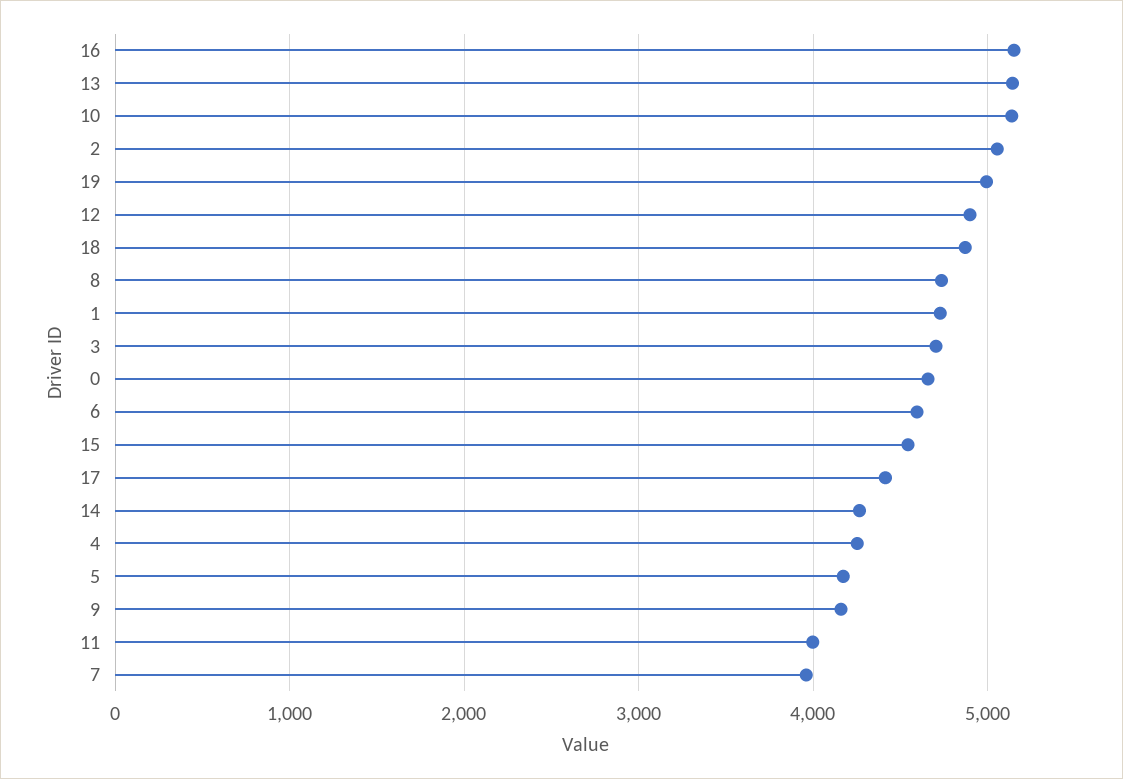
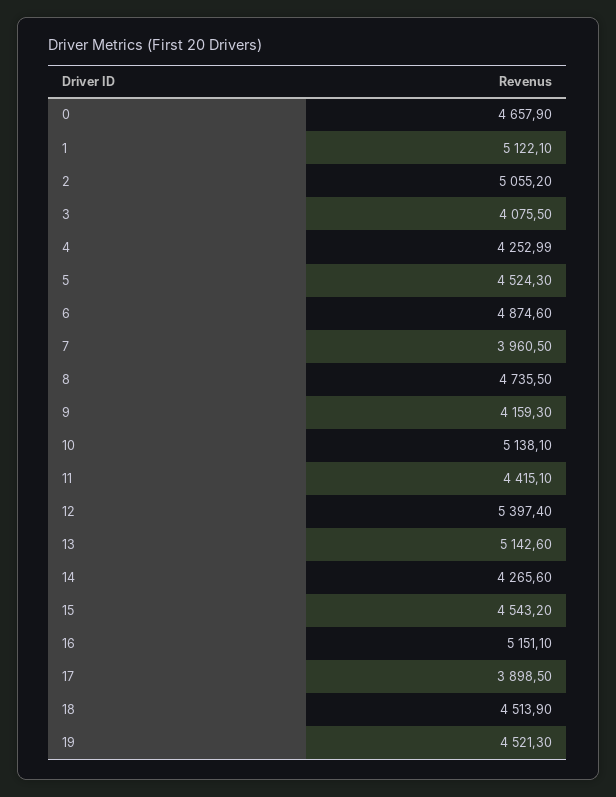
  {
    "16": 5151.1,
    "13": 5142.6,
    "10": 5138.1,
    "2": 5055.2,
-   "19": 5000,
+   "19": 4521.3,
-   "12": 4900,
+   "12": 5397.4,
-   "18": 4900,
+   "18": 4513.9,
    "8": 4735.5,
-   "1": 4700,
+   "1": 5122.1,
-   "3": 4700,
+   "3": 4075.5,
    "0": 4657.9,
-   "6": 4600,
+   "6": 4874.6,
    "15": 4543.2,
-   "17": 4400,
+   "17": 3898.5,
    "14": 4265.6,
    "4": 4252.99,
-   "5": 4200,
+   "5": 4524.3,
    "9": 4159.3,
-   "11": 4000,
+   "11": 4415.1,
    "7": 3960.5
  }

